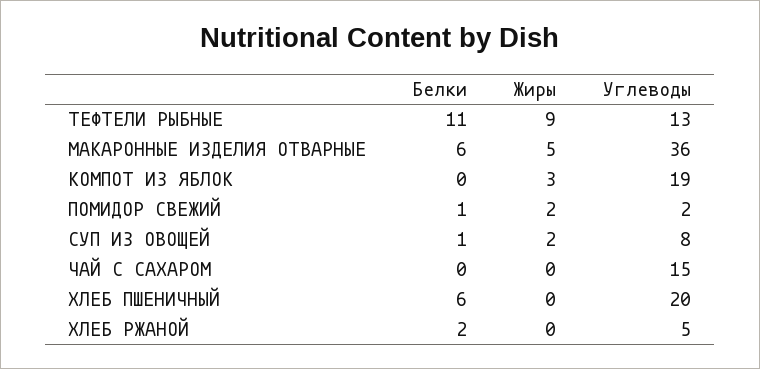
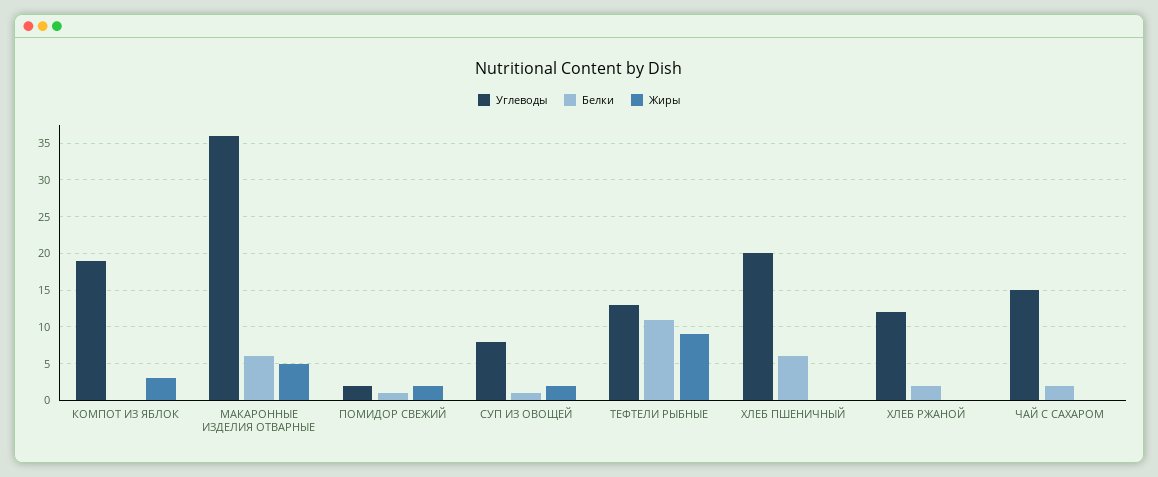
  {
    "Белки": {
      "ТЕФТЕЛИ РЫБНЫЕ": 11,
      "МАКАРОННЫЕ ИЗДЕЛИЯ ОТВАРНЫЕ": 6,
      "КОМПОТ ИЗ ЯБЛОК": 0,
      "ПОМИДОР СВЕЖИЙ": 1,
      "СУП ИЗ ОВОЩЕЙ": 1,
-     "ЧАЙ С САХАРОМ": 0,
+     "ЧАЙ С САХАРОМ": 2,
      "ХЛЕБ ПШЕНИЧНЫЙ": 6,
      "ХЛЕБ РЖАНОЙ": 2
    },
    "Жиры": {
      "ТЕФТЕЛИ РЫБНЫЕ": 9,
      "МАКАРОННЫЕ ИЗДЕЛИЯ ОТВАРНЫЕ": 5,
      "КОМПОТ ИЗ ЯБЛОК": 3,
      "ПОМИДОР СВЕЖИЙ": 2,
      "СУП ИЗ ОВОЩЕЙ": 2,
      "ЧАЙ С САХАРОМ": 0,
      "ХЛЕБ ПШЕНИЧНЫЙ": 0,
      "ХЛЕБ РЖАНОЙ": 0
    },
    "Углеводы": {
      "ТЕФТЕЛИ РЫБНЫЕ": 13,
      "МАКАРОННЫЕ ИЗДЕЛИЯ ОТВАРНЫЕ": 36,
      "КОМПОТ ИЗ ЯБЛОК": 19,
      "ПОМИДОР СВЕЖИЙ": 2,
      "СУП ИЗ ОВОЩЕЙ": 8,
      "ЧАЙ С САХАРОМ": 15,
      "ХЛЕБ ПШЕНИЧНЫЙ": 20,
-     "ХЛЕБ РЖАНОЙ": 5
+     "ХЛЕБ РЖАНОЙ": 12
    }
  }

